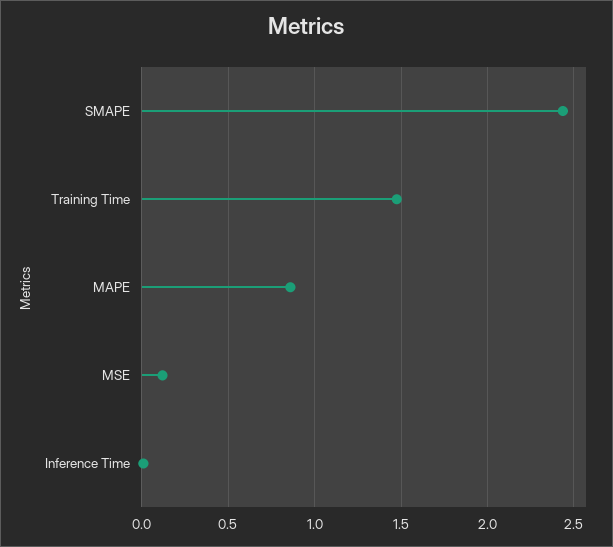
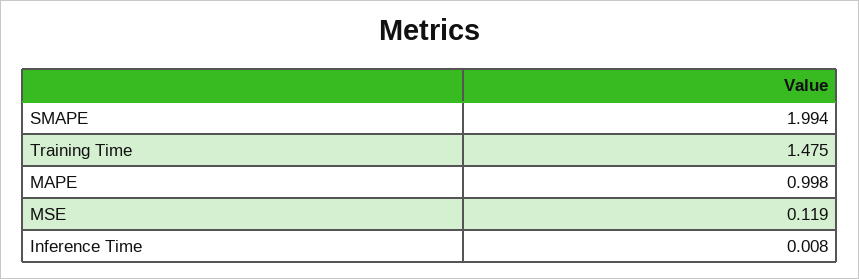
  {
-   "SMAPE": 2.45,
+   "SMAPE": 1.994,
    "Training Time": 1.475,
-   "MAPE": 0.85,
+   "MAPE": 0.998,
    "MSE": 0.119,
    "Inference Time": 0.008
  }

